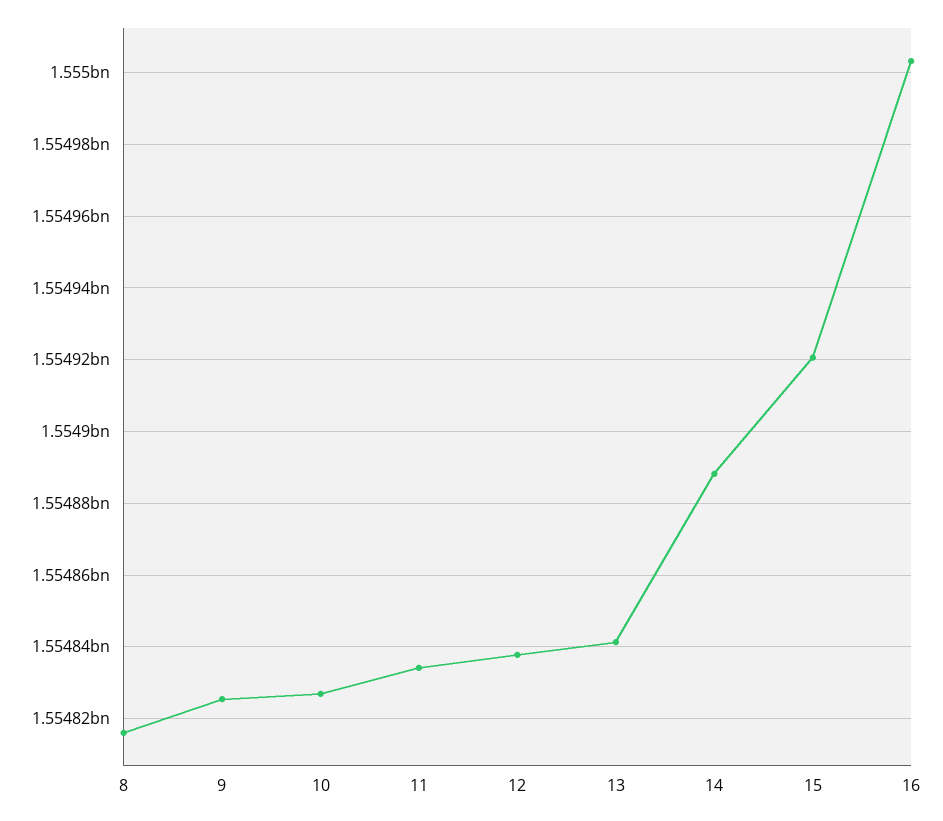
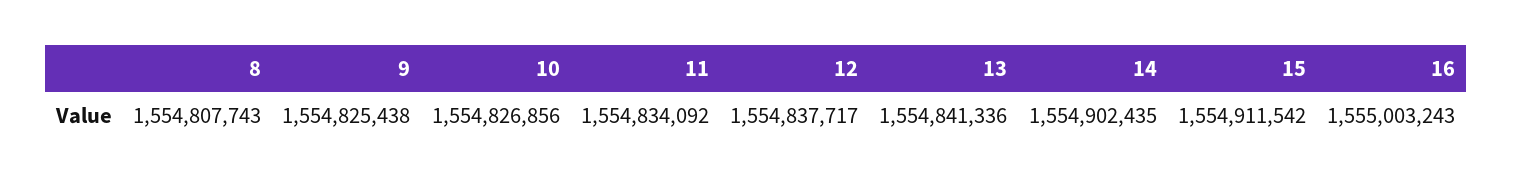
  {
-   "8": 1554816000,
+   "8": 1554807743,
    "9": 1554825438,
    "10": 1554826856,
    "11": 1554834092,
    "12": 1554837717,
    "13": 1554841336,
-   "14": 1554888000,
+   "14": 1554902435,
-   "15": 1554920000,
+   "15": 1554911542,
    "16": 1555003243
  }

